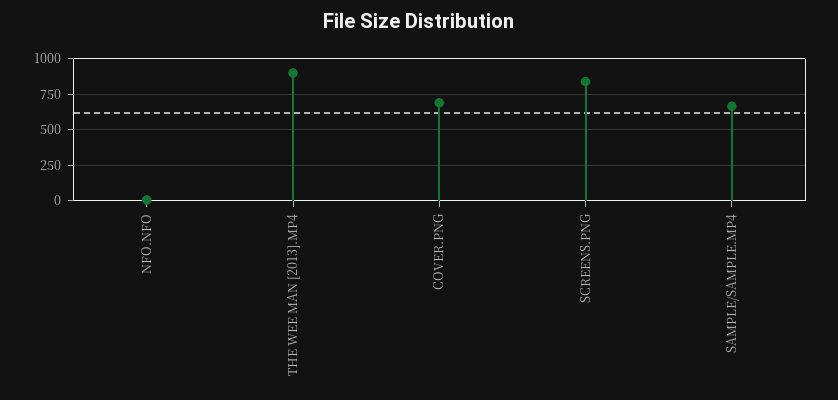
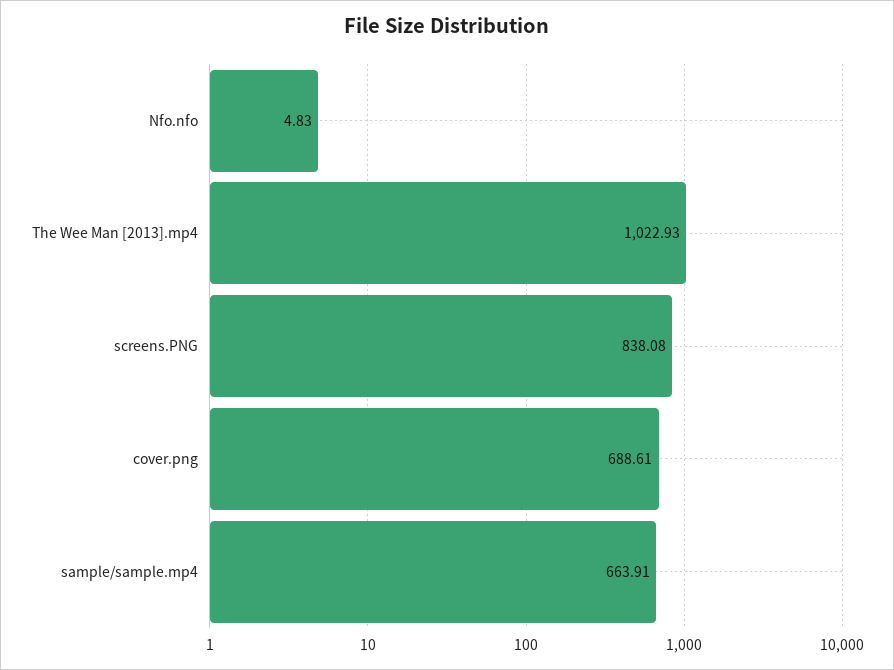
  {
    "NFO.NFO": 4.83,
-   "THE WEE MAN [2013].MP4": 900,
+   "THE WEE MAN [2013].MP4": 1022.93,
    "COVER.PNG": 688.61,
    "SCREENS.PNG": 838.08,
    "SAMPLE/SAMPLE.MP4": 663.91
  }

